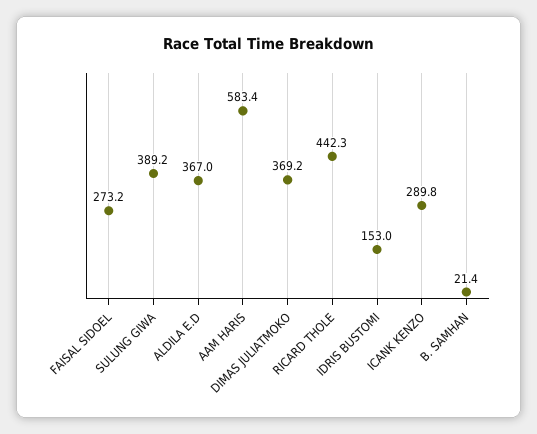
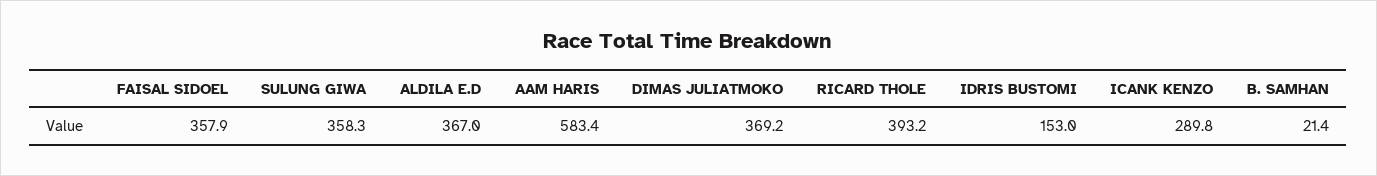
  {
-   "FAISAL SIDOEL": 273.2,
+   "FAISAL SIDOEL": 357.9,
-   "SULUNG GIWA": 389.2,
+   "SULUNG GIWA": 358.3,
    "ALDILA E.D": 367,
    "AAM HARIS": 583.4,
    "DIMAS JULIATMOKO": 369.2,
-   "RICARD THOLE": 442.3,
+   "RICARD THOLE": 393.2,
    "IDRIS BUSTOMI": 153,
    "ICANK KENZO": 289.8,
    "B. SAMHAN": 21.4
  }

